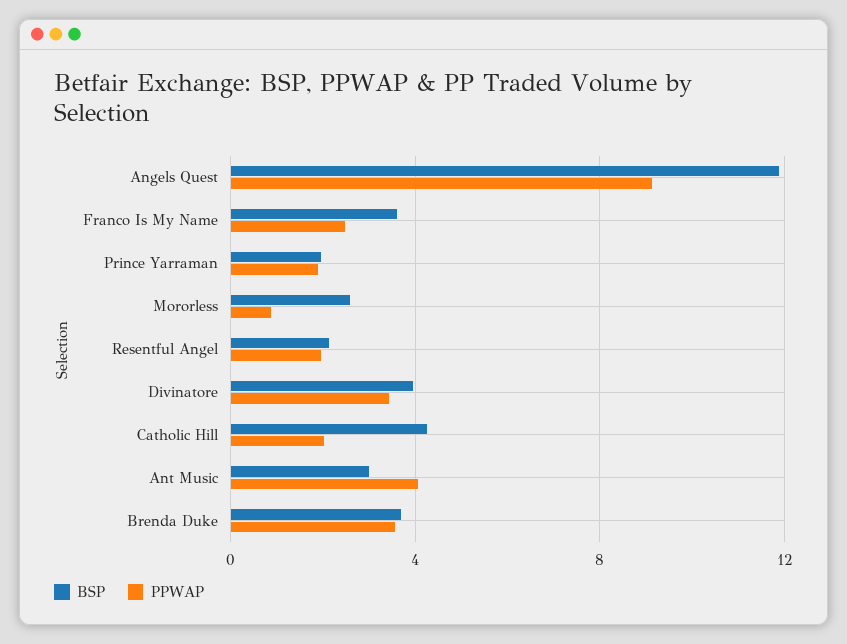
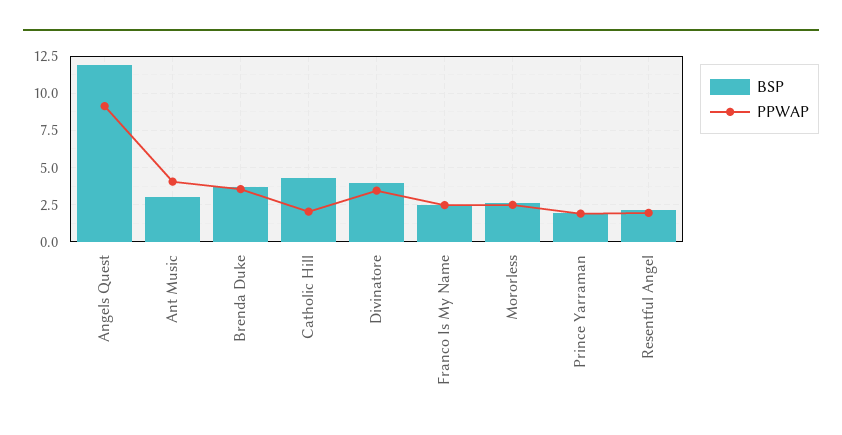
  {
    "BSP": {
      "Angels Quest": 12,
-     "Franco Is My Name": 3.5,
+     "Franco Is My Name": 2.5,
      "Prince Yarraman": 2,
      "Mororless": 2.5,
      "Resentful Angel": 2,
      "Divinatore": 4,
      "Catholic Hill": 4.5,
      "Ant Music": 3,
      "Brenda Duke": 3.5
    },
    "PPWAP": {
      "Angels Quest": 9,
      "Franco Is My Name": 2.5,
      "Prince Yarraman": 2,
-     "Mororless": 1,
+     "Mororless": 2.5,
      "Resentful Angel": 2,
      "Divinatore": 3.5,
      "Catholic Hill": 2,
      "Ant Music": 4,
      "Brenda Duke": 3.5
    }
  }

